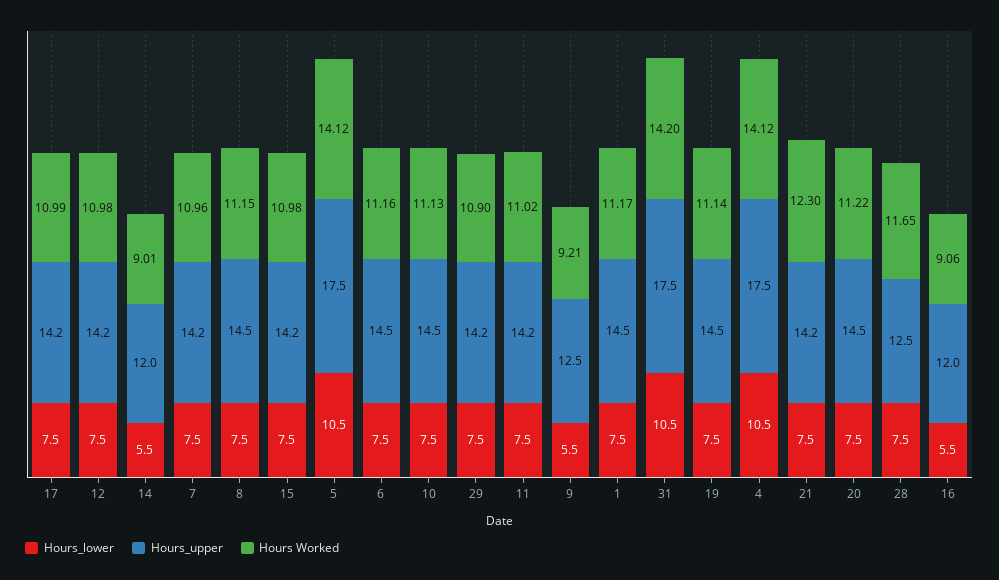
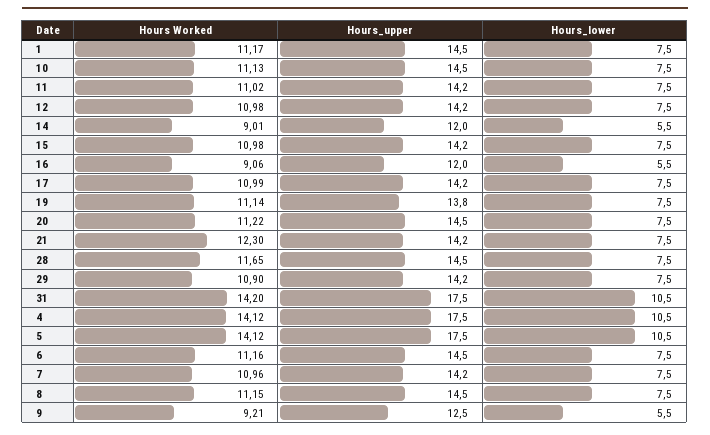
  {
    "Hours_lower": {
      "17": 7.5,
      "12": 7.5,
      "14": 5.5,
      "7": 7.5,
      "8": 7.5,
      "15": 7.5,
      "5": 10.5,
      "6": 7.5,
      "10": 7.5,
      "29": 7.5,
      "11": 7.5,
      "9": 5.5,
      "1": 7.5,
      "31": 10.5,
      "19": 7.5,
      "4": 10.5,
      "21": 7.5,
      "20": 7.5,
      "28": 7.5,
      "16": 5.5
    },
    "Hours_upper": {
      "17": 14.2,
      "12": 14.2,
      "14": 12,
      "7": 14.2,
      "8": 14.5,
      "15": 14.2,
      "5": 17.5,
      "6": 14.5,
      "10": 14.5,
      "29": 14.2,
      "11": 14.2,
      "9": 12.5,
      "1": 14.5,
      "31": 17.5,
-     "19": 14.5,
+     "19": 13.8,
      "4": 17.5,
      "21": 14.2,
      "20": 14.5,
-     "28": 12.5,
+     "28": 14.5,
      "16": 12
    },
    "Hours Worked": {
      "17": 10.99,
      "12": 10.98,
      "14": 9.01,
      "7": 10.96,
      "8": 11.15,
      "15": 10.98,
      "5": 14.12,
      "6": 11.16,
      "10": 11.13,
      "29": 10.9,
      "11": 11.02,
      "9": 9.21,
      "1": 11.17,
      "31": 14.2,
      "19": 11.14,
      "4": 14.12,
      "21": 12.3,
      "20": 11.22,
      "28": 11.65,
      "16": 9.06
    }
  }

